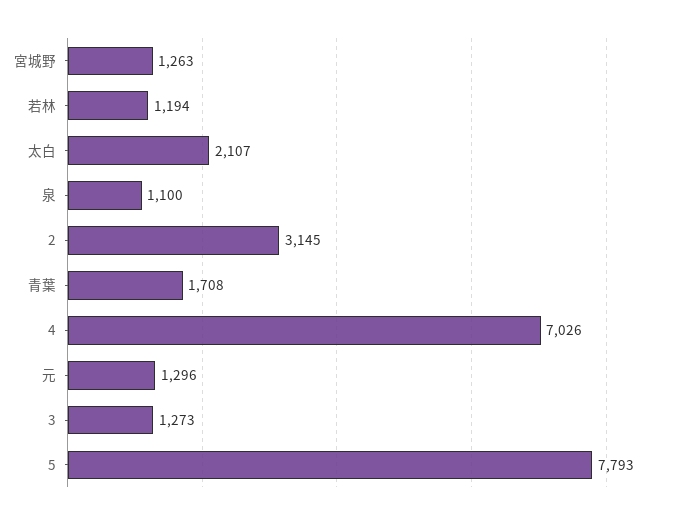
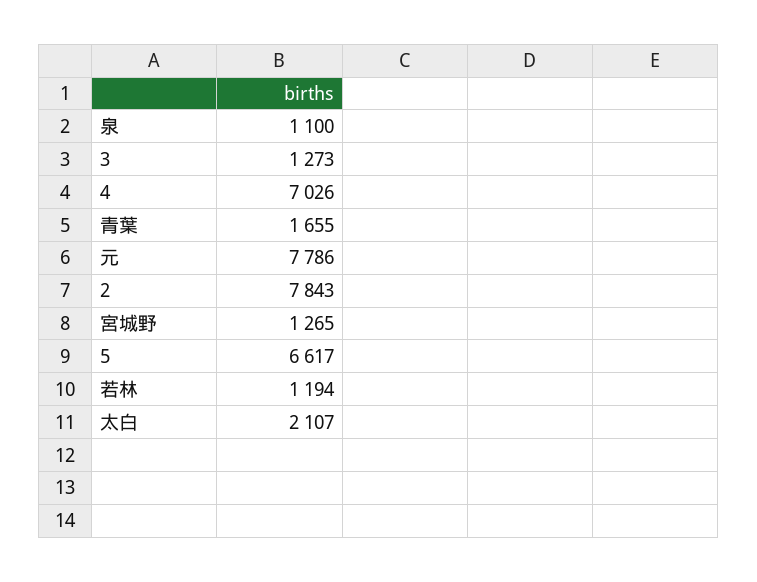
  {
-   "宮城野": 1263,
+   "宮城野": 1265,
    "若林": 1194,
    "太白": 2107,
    "泉": 1100,
-   "2": 3145,
+   "2": 7843,
-   "青葉": 1708,
+   "青葉": 1655,
    "4": 7026,
-   "元": 1296,
+   "元": 7786,
    "3": 1273,
-   "5": 7793
+   "5": 6617
  }

